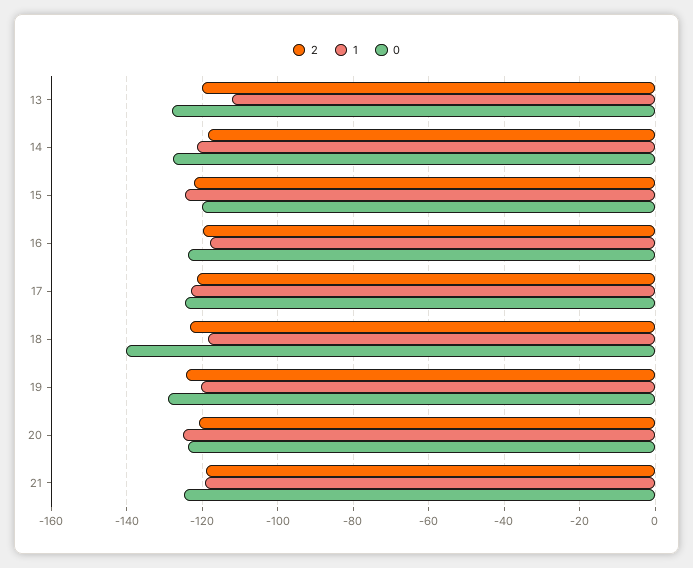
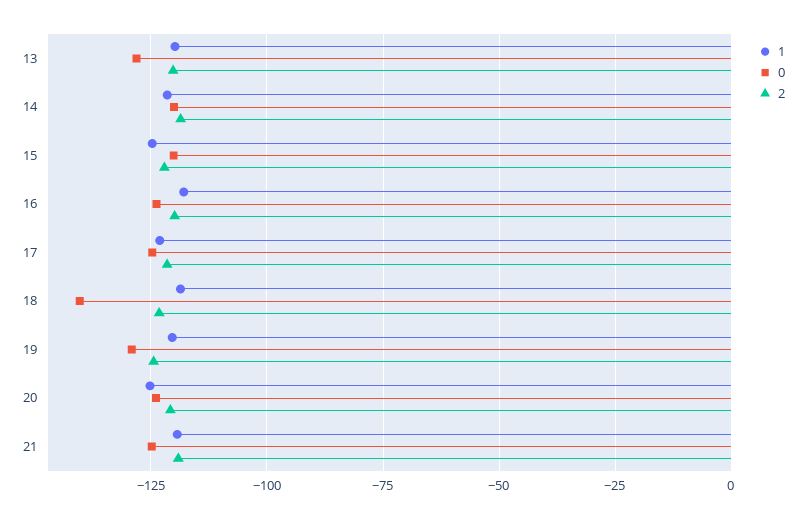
  {
    "2": {
      "13": -120,
      "14": -118,
      "15": -122,
      "16": -120,
      "17": -122,
      "18": -124,
      "19": -124,
      "20": -120,
      "21": -120
    },
    "1": {
-     "13": -112,
+     "13": -120,
      "14": -122,
      "15": -124,
      "16": -118,
      "17": -124,
      "18": -118,
      "19": -120,
      "20": -126,
      "21": -120
    },
    "0": {
      "13": -128,
-     "14": -128,
+     "14": -120,
      "15": -120,
      "16": -124,
      "17": -124,
      "18": -140,
      "19": -130,
      "20": -124,
      "21": -124
    }
  }

